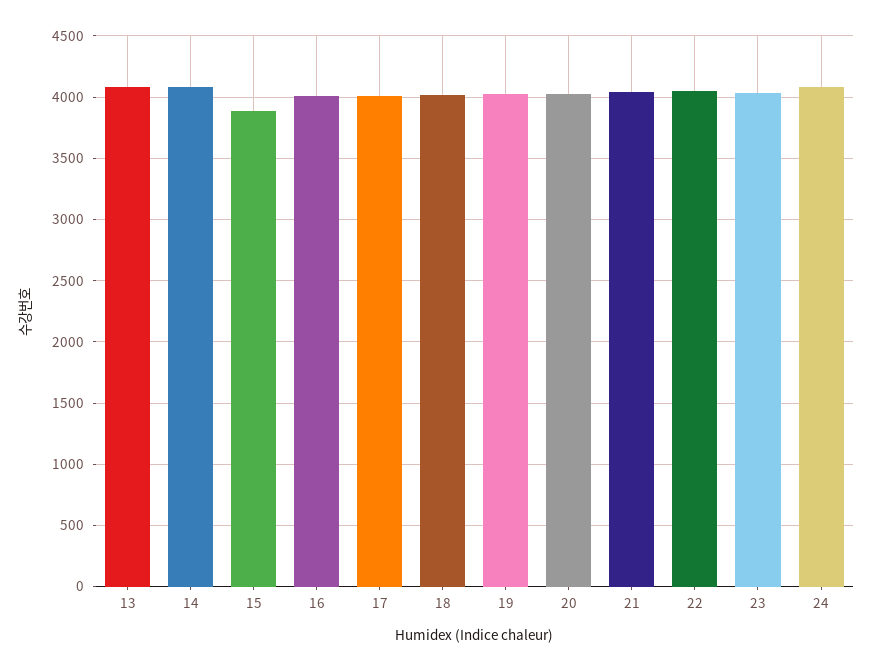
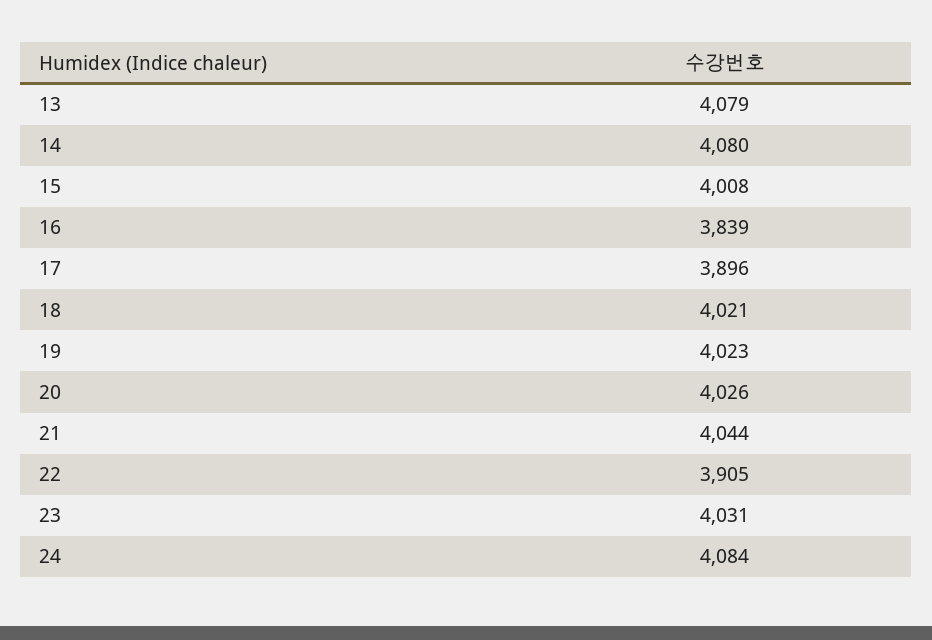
  {
    "13": 4079,
    "14": 4080,
-   "15": 3900,
+   "15": 4008,
-   "16": 4000,
+   "16": 3839,
-   "17": 4000,
+   "17": 3896,
    "18": 4021,
    "19": 4023,
    "20": 4026,
    "21": 4044,
-   "22": 4050,
+   "22": 3905,
    "23": 4031,
    "24": 4084
  }

